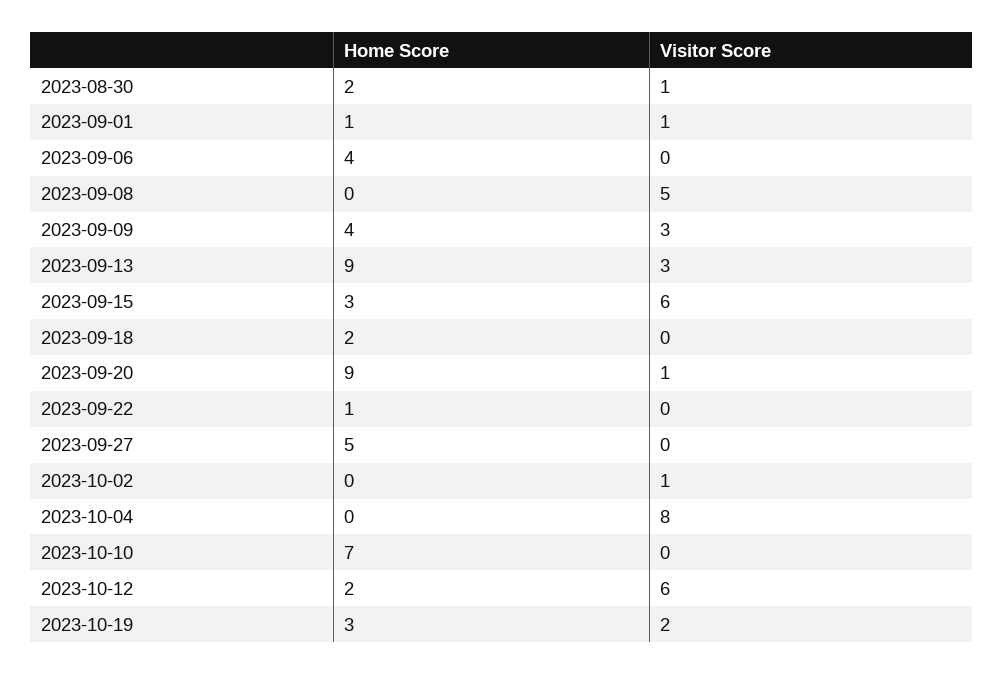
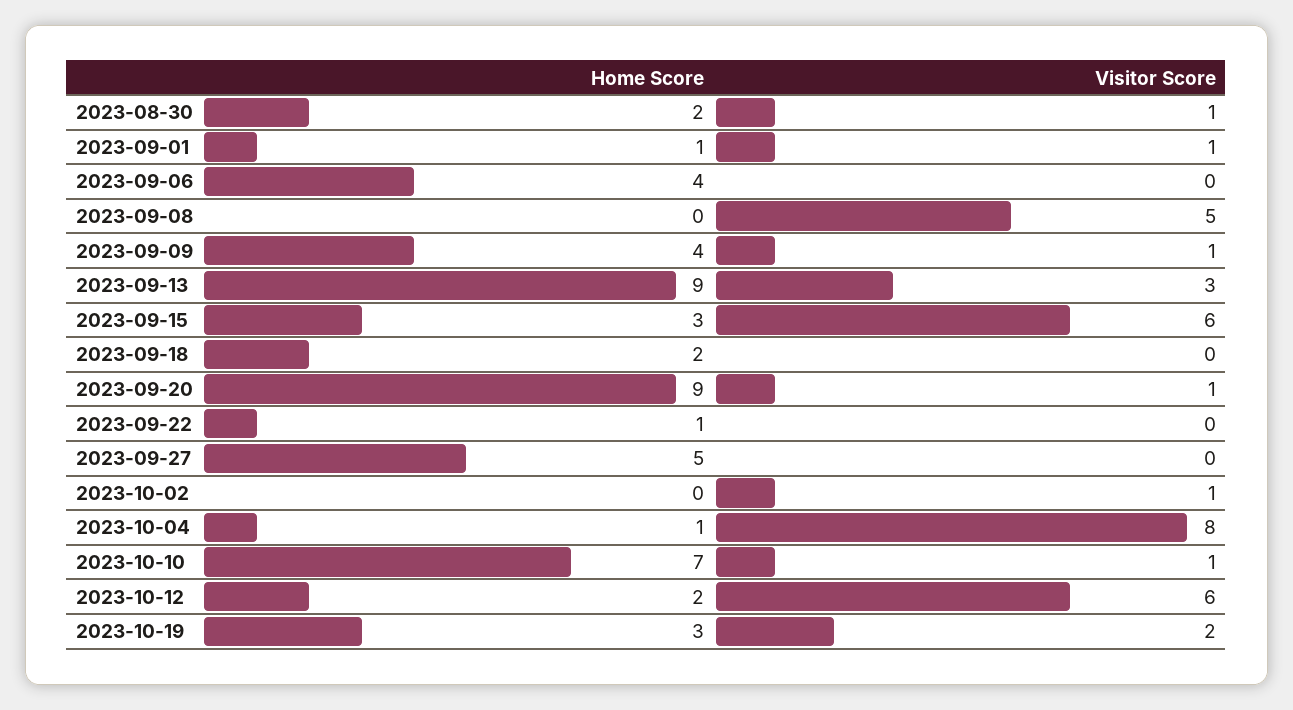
  {
    "Home Score": {
      "2023-08-30": 2,
      "2023-09-01": 1,
      "2023-09-06": 4,
      "2023-09-08": 0,
      "2023-09-09": 4,
      "2023-09-13": 9,
      "2023-09-15": 3,
      "2023-09-18": 2,
      "2023-09-20": 9,
      "2023-09-22": 1,
      "2023-09-27": 5,
      "2023-10-02": 0,
-     "2023-10-04": 0,
+     "2023-10-04": 1,
      "2023-10-10": 7,
      "2023-10-12": 2,
      "2023-10-19": 3
    },
    "Visitor Score": {
      "2023-08-30": 1,
      "2023-09-01": 1,
      "2023-09-06": 0,
      "2023-09-08": 5,
-     "2023-09-09": 3,
+     "2023-09-09": 1,
      "2023-09-13": 3,
      "2023-09-15": 6,
      "2023-09-18": 0,
      "2023-09-20": 1,
      "2023-09-22": 0,
      "2023-09-27": 0,
      "2023-10-02": 1,
      "2023-10-04": 8,
-     "2023-10-10": 0,
+     "2023-10-10": 1,
      "2023-10-12": 6,
      "2023-10-19": 2
    }
  }

